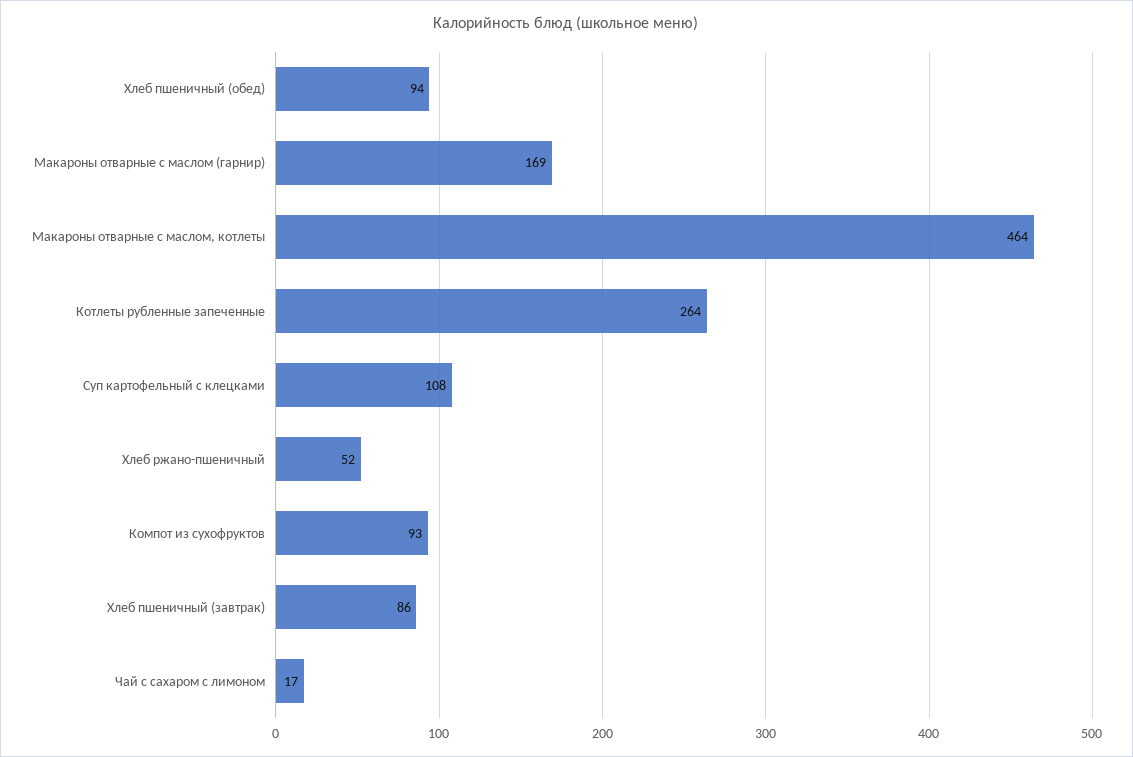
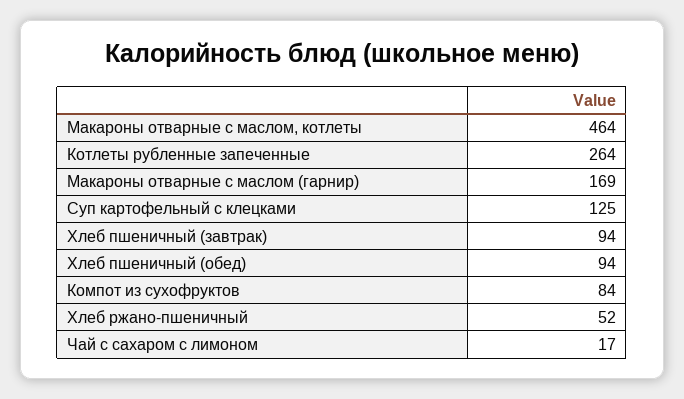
  {
    "Хлеб пшеничный (обед)": 94,
    "Макароны отварные с маслом (гарнир)": 169,
    "Макароны отварные с маслом, котлеты": 464,
    "Котлеты рубленные запеченные": 264,
-   "Суп картофельный с клецками": 108,
+   "Суп картофельный с клецками": 125,
    "Хлеб ржано-пшеничный": 52,
-   "Компот из сухофруктов": 93,
+   "Компот из сухофруктов": 84,
-   "Хлеб пшеничный (завтрак)": 86,
+   "Хлеб пшеничный (завтрак)": 94,
    "Чай с сахаром с лимоном": 17
  }

